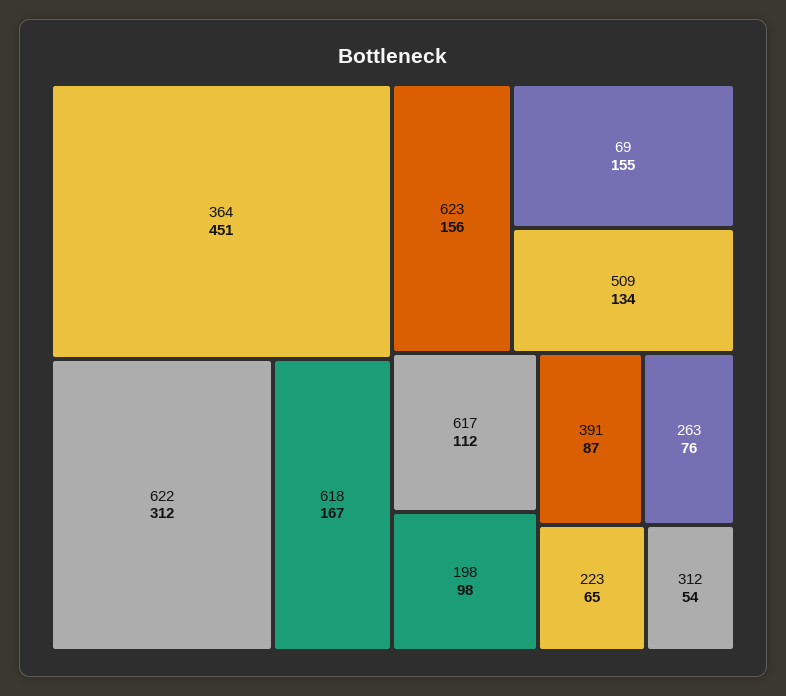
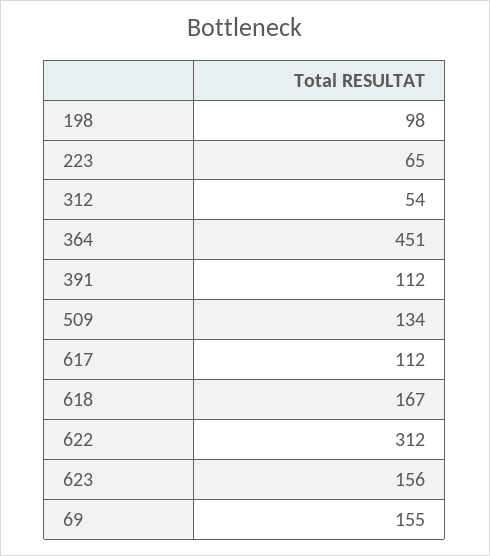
  {
    "364": 451,
    "622": 312,
    "618": 167,
    "623": 156,
    "69": 155,
    "509": 134,
    "617": 112,
    "198": 98,
-   "391": 87,
+   "391": 112,
-   "263": 76,
    "223": 65,
    "312": 54
  }

